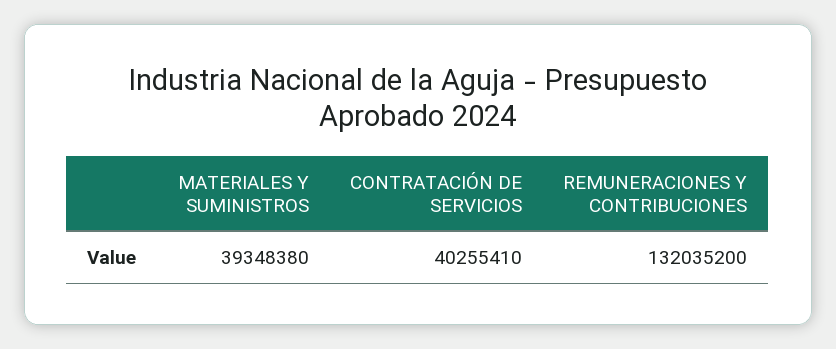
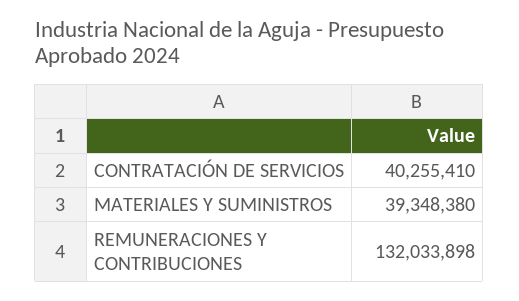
  {
    "MATERIALES Y SUMINISTROS": 39348380,
    "CONTRATACIÓN DE SERVICIOS": 40255410,
-   "REMUNERACIONES Y CONTRIBUCIONES": 132035200
+   "REMUNERACIONES Y CONTRIBUCIONES": 132033898
  }

